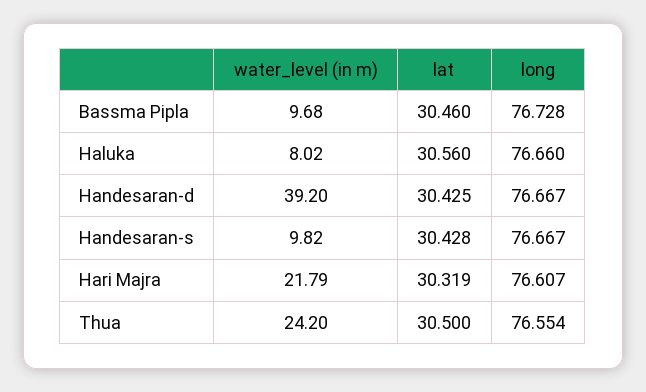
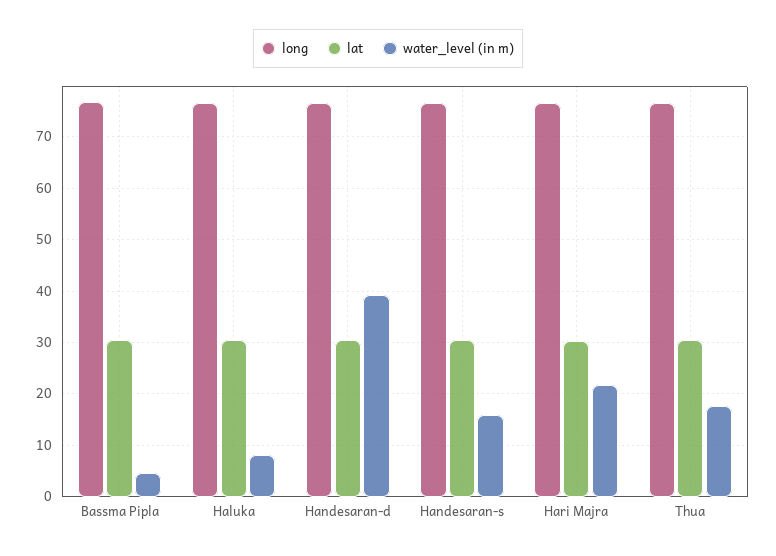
  {
    "water_level (in m)": {
-     "Bassma Pipla": 9.68,
+     "Bassma Pipla": 4,
      "Haluka": 8.02,
      "Handesaran-d": 39.2,
-     "Handesaran-s": 9.82,
+     "Handesaran-s": 16,
      "Hari Majra": 21.79,
-     "Thua": 24.2
+     "Thua": 18
    },
    "lat": {
      "Bassma Pipla": 30.46,
      "Haluka": 30.56,
      "Handesaran-d": 30.425,
      "Handesaran-s": 30.428,
      "Hari Majra": 30.319,
      "Thua": 30.5
    },
    "long": {
      "Bassma Pipla": 76.728,
      "Haluka": 76.66,
      "Handesaran-d": 76.667,
      "Handesaran-s": 76.667,
      "Hari Majra": 76.607,
      "Thua": 76.554
    }
  }

